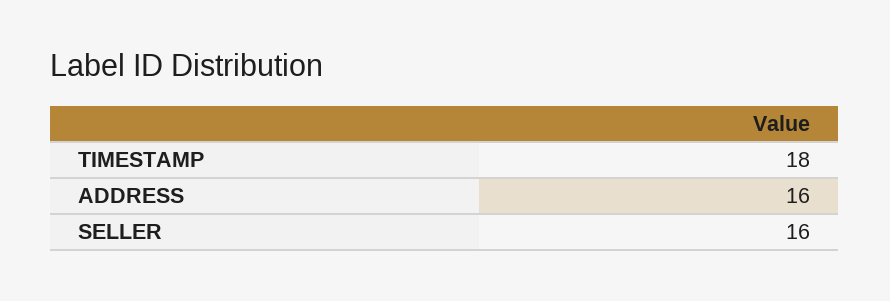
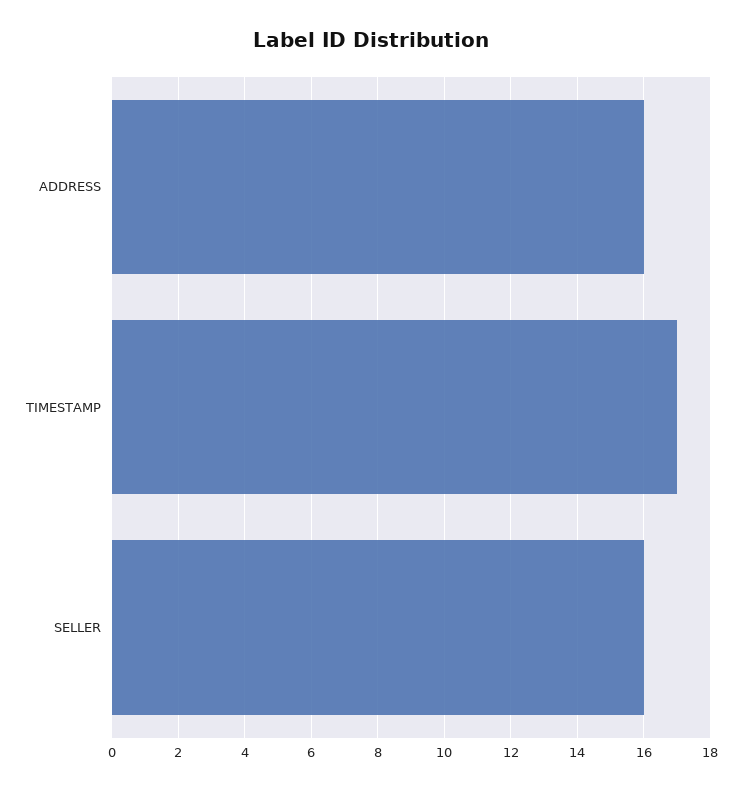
  {
-   "TIMESTAMP": 18,
+   "TIMESTAMP": 17,
    "ADDRESS": 16,
    "SELLER": 16
  }

